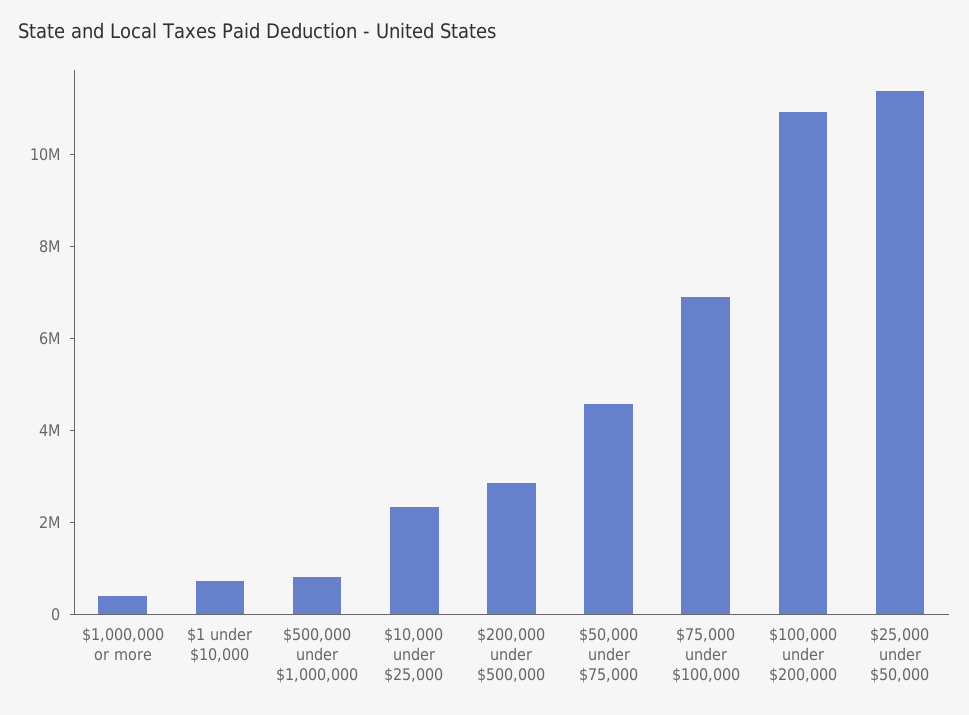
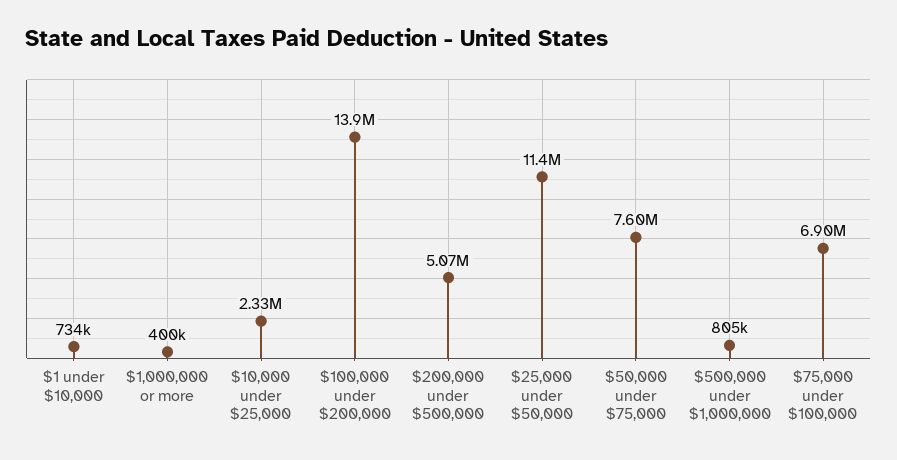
  {
    "$1,000,000 or more": 400000,
    "$1 under $10,000": 734000,
    "$500,000 under $1,000,000": 805000,
    "$10,000 under $25,000": 2330000,
-   "$200,000 under $500,000": 3000000,
+   "$200,000 under $500,000": 5070000,
-   "$50,000 under $75,000": 4500000,
+   "$50,000 under $75,000": 7600000,
    "$75,000 under $100,000": 6900000,
-   "$100,000 under $200,000": 11000000,
+   "$100,000 under $200,000": 13900000,
    "$25,000 under $50,000": 11400000
  }

